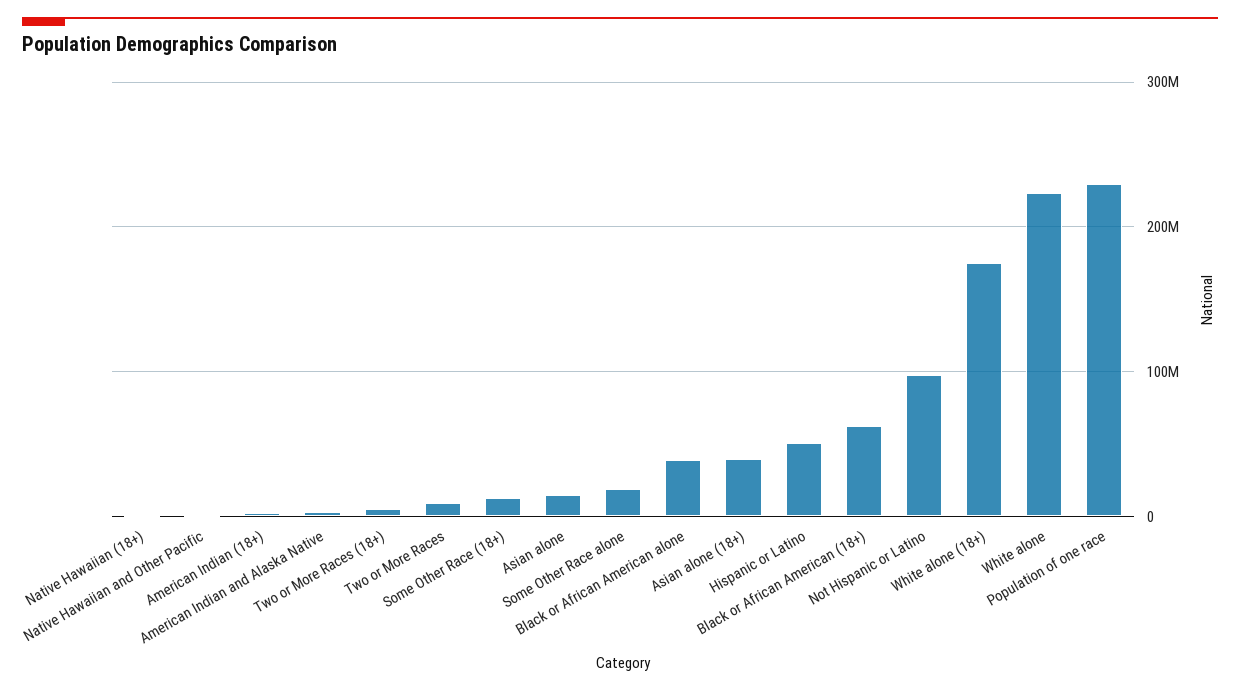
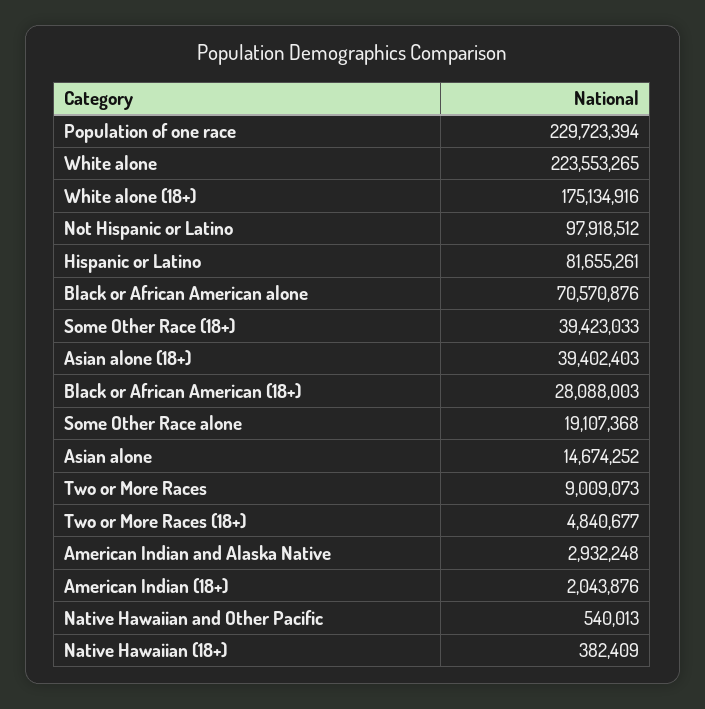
  {
    "Native Hawaiian (18+)": 382409,
    "Native Hawaiian and Other Pacific": 540013,
    "American Indian (18+)": 2043876,
    "American Indian and Alaska Native": 2932248,
    "Two or More Races (18+)": 4840677,
    "Two or More Races": 9009073,
-   "Some Other Race (18+)": 10000000,
+   "Some Other Race (18+)": 39423033,
    "Asian alone": 14674252,
    "Some Other Race alone": 19107368,
-   "Black or African American alone": 40000000,
+   "Black or African American alone": 70570876,
    "Asian alone (18+)": 39402403,
-   "Hispanic or Latino": 50000000,
+   "Hispanic or Latino": 81655261,
-   "Black or African American (18+)": 60000000,
+   "Black or African American (18+)": 28088003,
    "Not Hispanic or Latino": 97918512,
    "White alone (18+)": 175134916,
    "White alone": 223553265,
    "Population of one race": 229723394
  }

